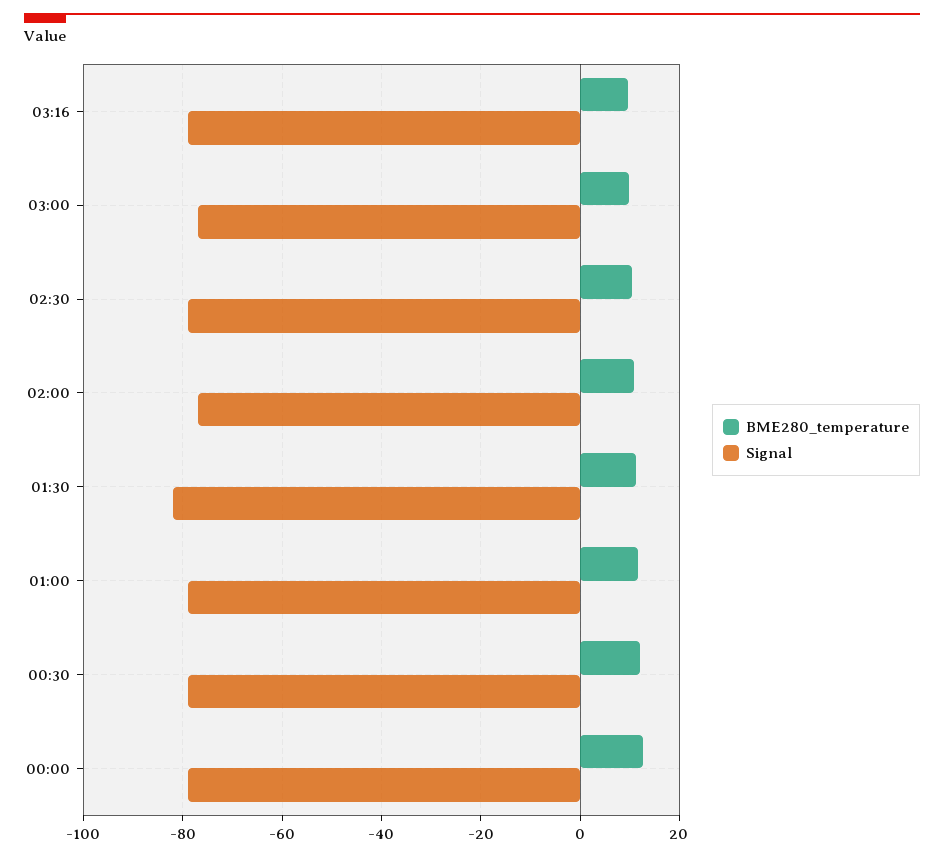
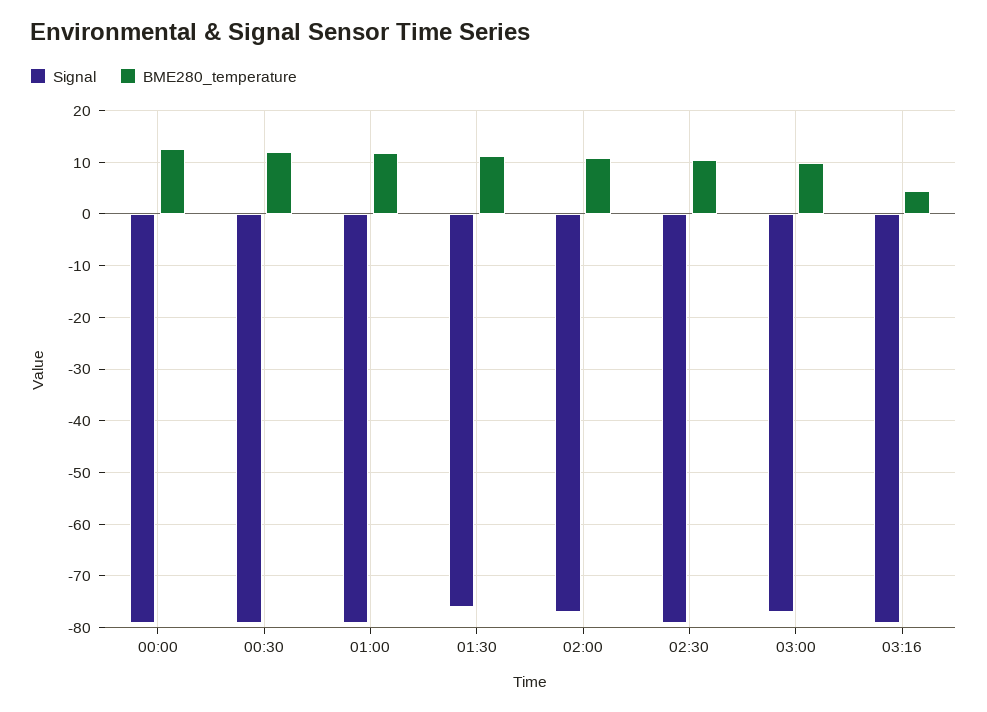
  {
    "BME280_temperature": {
-     "03:16": 10,
+     "03:16": 4,
      "03:00": 10,
      "02:30": 10,
      "02:00": 10,
      "01:30": 12,
      "01:00": 12,
      "00:30": 12,
      "00:00": 12
    },
    "Signal": {
      "03:16": -80,
      "03:00": -78,
      "02:30": -80,
      "02:00": -78,
-     "01:30": -82,
+     "01:30": -76,
      "01:00": -80,
      "00:30": -80,
      "00:00": -80
    }
  }

